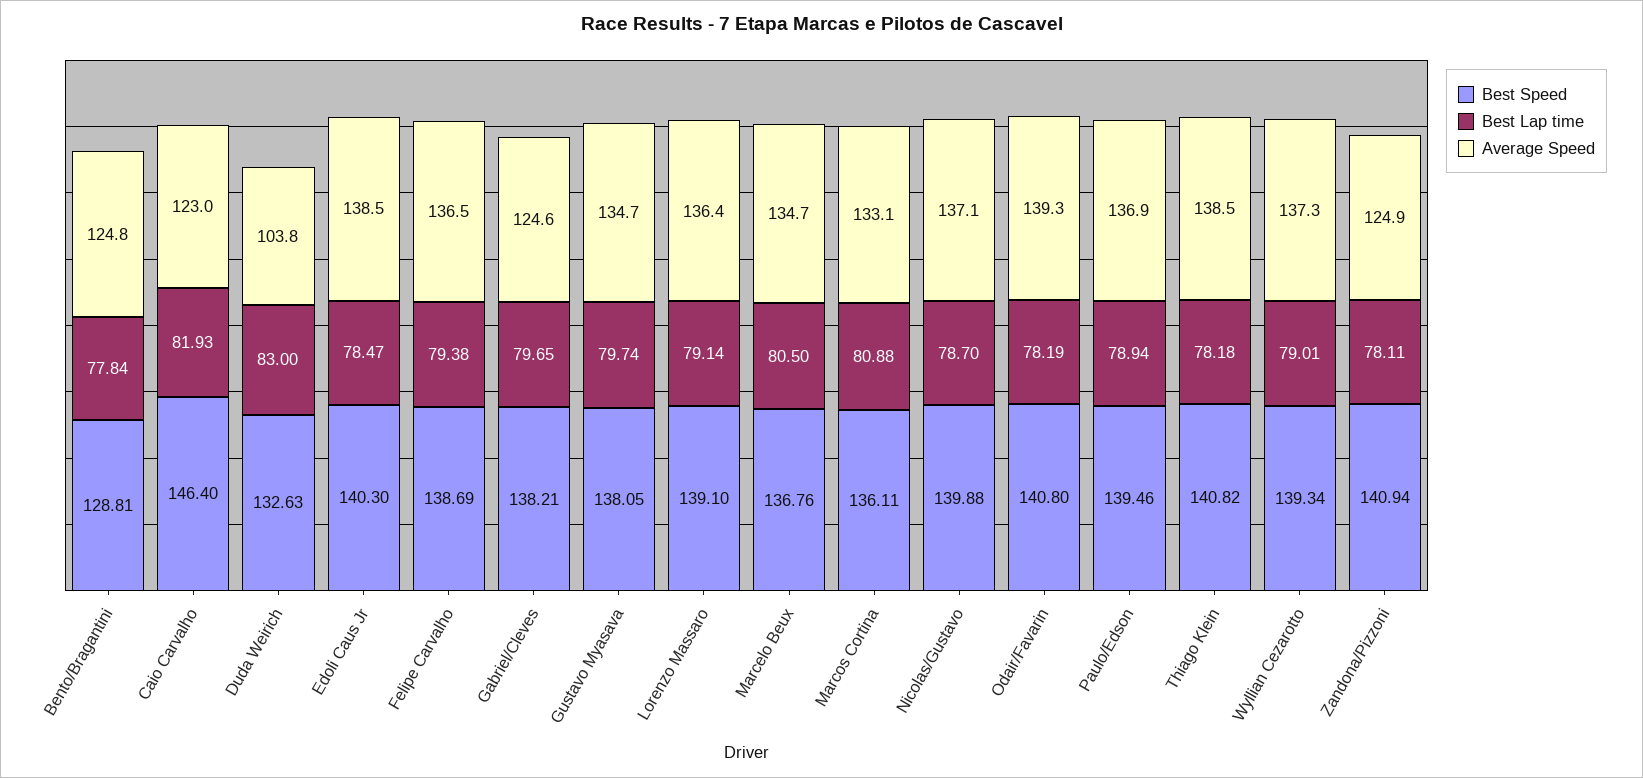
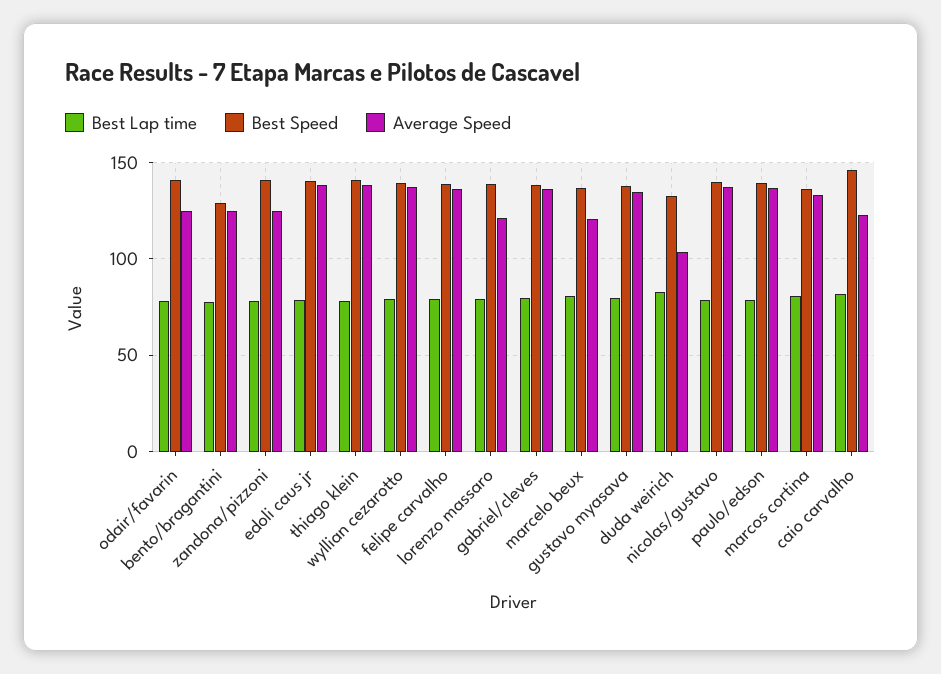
  {
    "Best Speed": {
      "Bento/Bragantini": 128.81,
      "Caio Carvalho": 146.4,
      "Duda Weirich": 132.63,
      "Edoli Caus Jr": 140.3,
      "Felipe Carvalho": 138.69,
      "Gabriel/Cleves": 138.21,
      "Gustavo Myasava": 138.05,
      "Lorenzo Massaro": 139.1,
      "Marcelo Beux": 136.76,
      "Marcos Cortina": 136.11,
      "Nicolas/Gustavo": 139.88,
      "Odair/Favarin": 140.8,
      "Paulo/Edson": 139.46,
      "Thiago Klein": 140.82,
      "Wyllian Cezarotto": 139.34,
      "Zandona/Pizzoni": 140.94
    },
    "Best Lap time": {
      "Bento/Bragantini": 77.84,
      "Caio Carvalho": 81.93,
      "Duda Weirich": 83,
      "Edoli Caus Jr": 78.47,
      "Felipe Carvalho": 79.38,
      "Gabriel/Cleves": 79.65,
      "Gustavo Myasava": 79.74,
      "Lorenzo Massaro": 79.14,
      "Marcelo Beux": 80.5,
      "Marcos Cortina": 80.88,
      "Nicolas/Gustavo": 78.7,
      "Odair/Favarin": 78.19,
      "Paulo/Edson": 78.94,
      "Thiago Klein": 78.18,
      "Wyllian Cezarotto": 79.01,
      "Zandona/Pizzoni": 78.11
    },
    "Average Speed": {
      "Bento/Bragantini": 124.8,
      "Caio Carvalho": 123,
      "Duda Weirich": 103.8,
      "Edoli Caus Jr": 138.5,
      "Felipe Carvalho": 136.5,
-     "Gabriel/Cleves": 124.6,
+     "Gabriel/Cleves": 135,
      "Gustavo Myasava": 134.7,
-     "Lorenzo Massaro": 136.4,
+     "Lorenzo Massaro": 120,
-     "Marcelo Beux": 134.7,
+     "Marcelo Beux": 120,
      "Marcos Cortina": 133.1,
      "Nicolas/Gustavo": 137.1,
-     "Odair/Favarin": 139.3,
+     "Odair/Favarin": 125,
      "Paulo/Edson": 136.9,
      "Thiago Klein": 138.5,
      "Wyllian Cezarotto": 137.3,
      "Zandona/Pizzoni": 124.9
    }
  }

